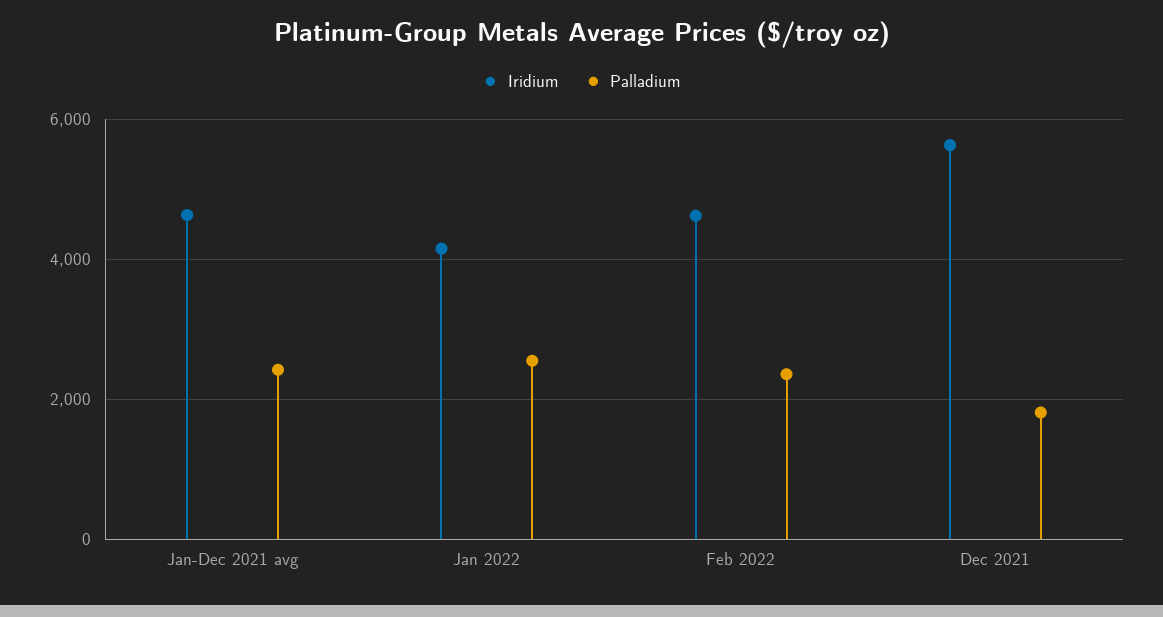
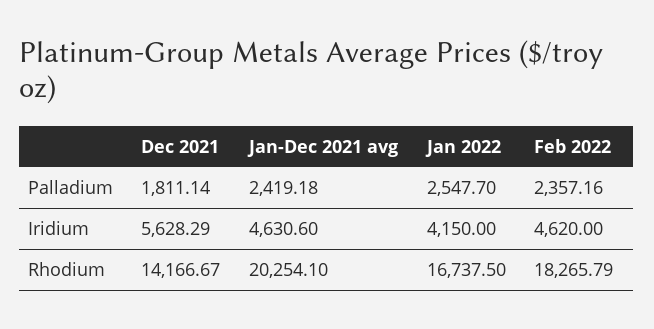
  {
    "Iridium": {
      "Jan-Dec 2021 avg": 4630.6,
      "Jan 2022": 4150,
      "Feb 2022": 4620,
      "Dec 2021": 5628.29
    },
    "Palladium": {
      "Jan-Dec 2021 avg": 2419.18,
      "Jan 2022": 2547.7,
      "Feb 2022": 2357.16,
      "Dec 2021": 1811.14
-   }
+   },
+   "Rhodium": {
+     "Dec 2021": 14166.67,
+     "Jan-Dec 2021 avg": 20254.1,
+     "Jan 2022": 16737.5,
+     "Feb 2022": 18265.79
+   }
  }

